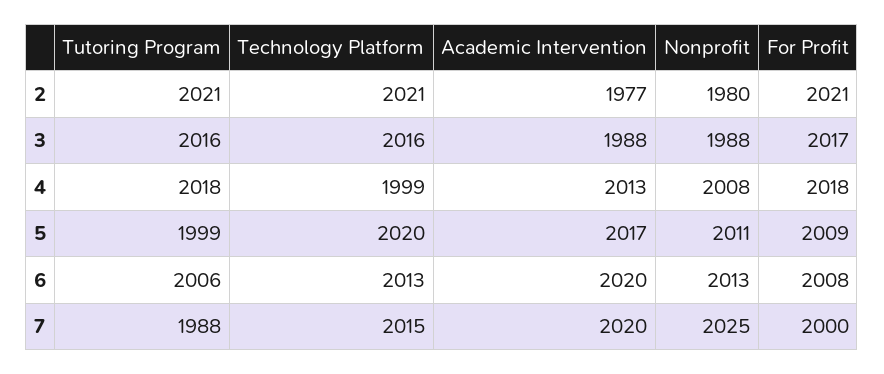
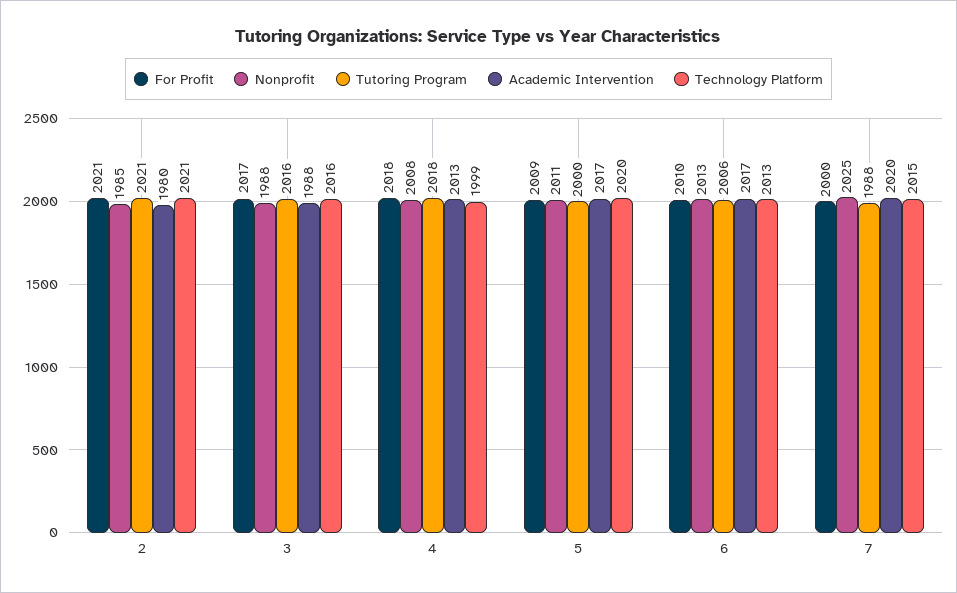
  {
    "Tutoring Program": {
      "2": 2021,
      "3": 2016,
      "4": 2018,
-     "5": 1999,
+     "5": 2000,
      "6": 2006,
      "7": 1988
    },
    "Technology Platform": {
      "2": 2021,
      "3": 2016,
      "4": 1999,
      "5": 2020,
      "6": 2013,
      "7": 2015
    },
    "Academic Intervention": {
-     "2": 1977,
+     "2": 1980,
      "3": 1988,
      "4": 2013,
      "5": 2017,
-     "6": 2020,
+     "6": 2017,
      "7": 2020
    },
    "Nonprofit": {
-     "2": 1980,
+     "2": 1985,
      "3": 1988,
      "4": 2008,
      "5": 2011,
      "6": 2013,
      "7": 2025
    },
    "For Profit": {
      "2": 2021,
      "3": 2017,
      "4": 2018,
      "5": 2009,
-     "6": 2008,
+     "6": 2010,
      "7": 2000
    }
  }

